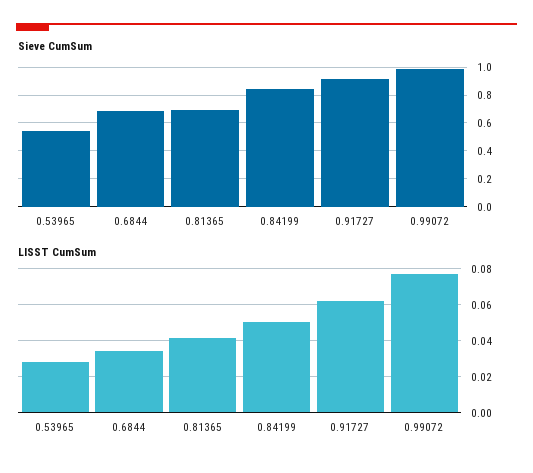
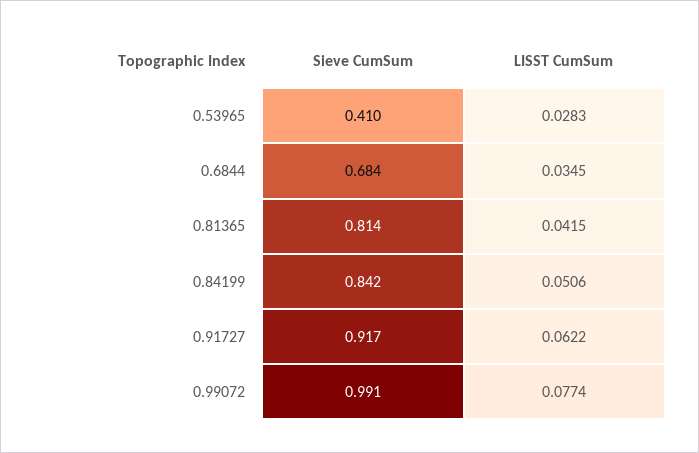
  {
    "Sieve CumSum": {
-     "0.53965": 0.55,
+     "0.53965": 0.41,
      "0.6844": 0.684,
-     "0.81365": 0.7,
+     "0.81365": 0.814,
      "0.84199": 0.842,
      "0.91727": 0.917,
      "0.99072": 0.991
    },
    "LISST CumSum": {
      "0.53965": 0.0283,
      "0.6844": 0.0345,
      "0.81365": 0.0415,
      "0.84199": 0.0506,
      "0.91727": 0.0622,
      "0.99072": 0.0774
    }
  }

